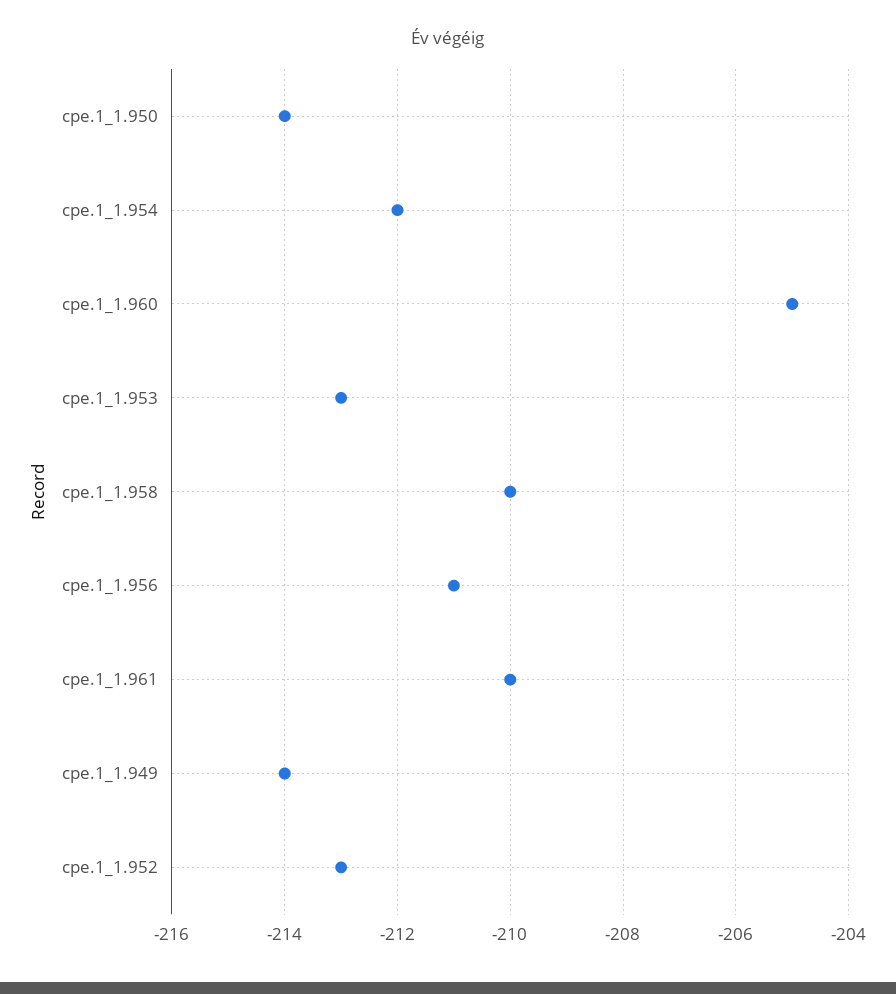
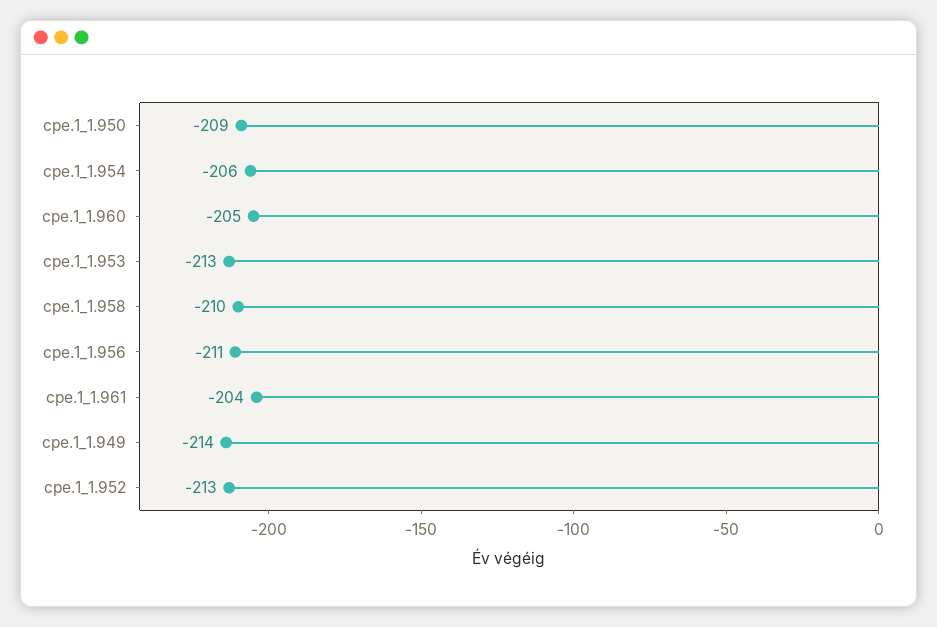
  {
-   "cpe.1_1.950": -214,
+   "cpe.1_1.950": -209,
-   "cpe.1_1.954": -212,
+   "cpe.1_1.954": -206,
    "cpe.1_1.960": -205,
    "cpe.1_1.953": -213,
    "cpe.1_1.958": -210,
    "cpe.1_1.956": -211,
-   "cpe.1_1.961": -210,
+   "cpe.1_1.961": -204,
    "cpe.1_1.949": -214,
    "cpe.1_1.952": -213
  }

